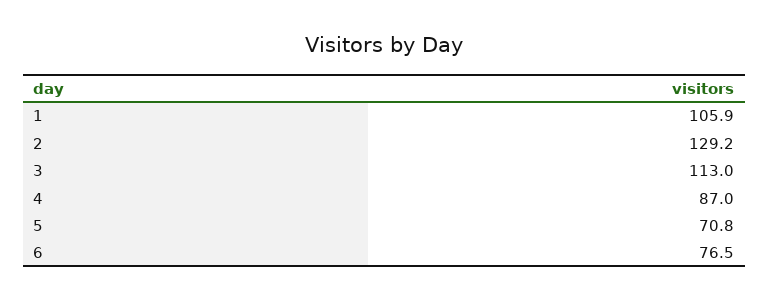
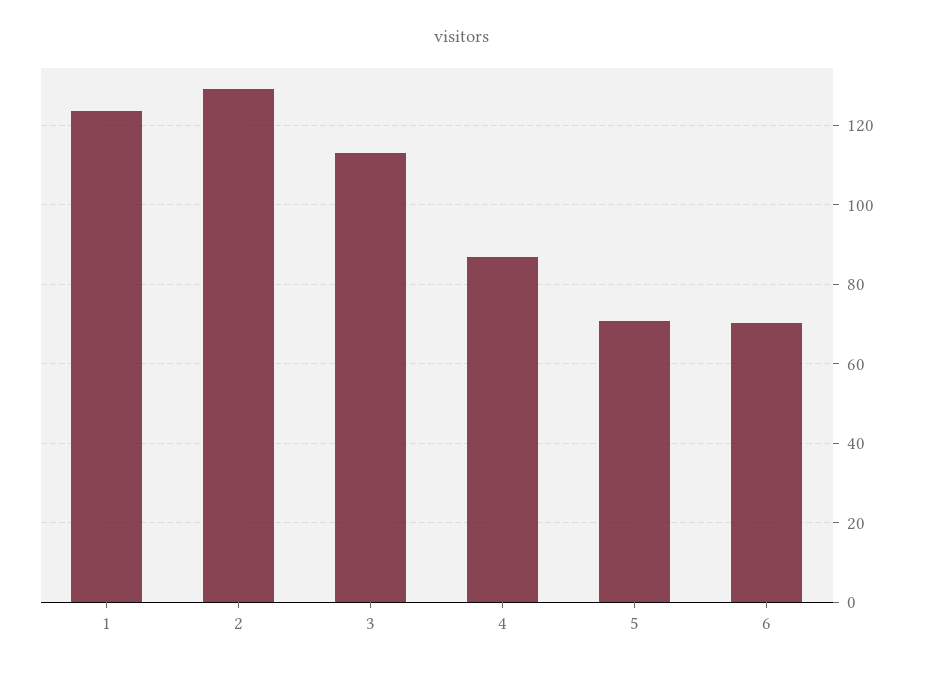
  {
-   "1": 105.9,
+   "1": 124,
    "2": 129.2,
    "3": 113,
    "4": 87,
    "5": 70.8,
-   "6": 76.5
+   "6": 70
  }

